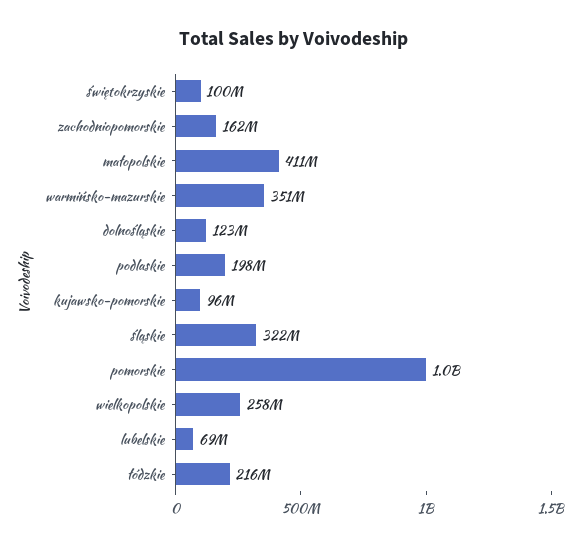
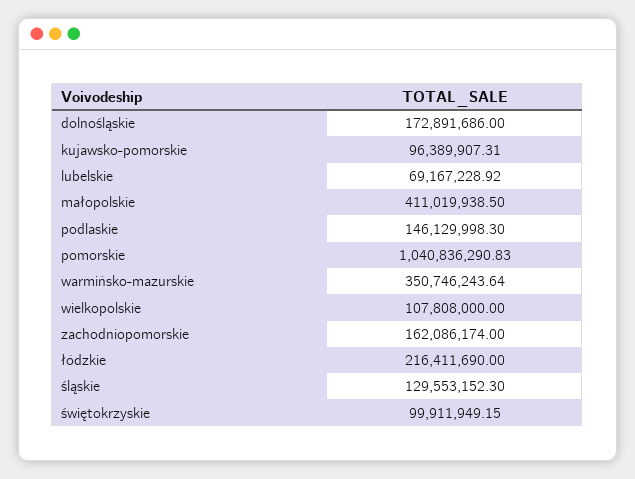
  {
    "świętokrzyskie": 99911949.15,
    "zachodniopomorskie": 162086174,
    "małopolskie": 411019938.5,
    "warmińsko-mazurskie": 350746243.64,
-   "dolnośląskie": 123000000,
+   "dolnośląskie": 172891686,
-   "podlaskie": 198000000,
+   "podlaskie": 146129998.3,
    "kujawsko-pomorskie": 96389907.31,
-   "śląskie": 322000000,
+   "śląskie": 129553152.3,
    "pomorskie": 1040836290.83,
-   "wielkopolskie": 258000000,
+   "wielkopolskie": 107808000,
    "lubelskie": 69167228.92,
    "łódzkie": 216411690
  }

